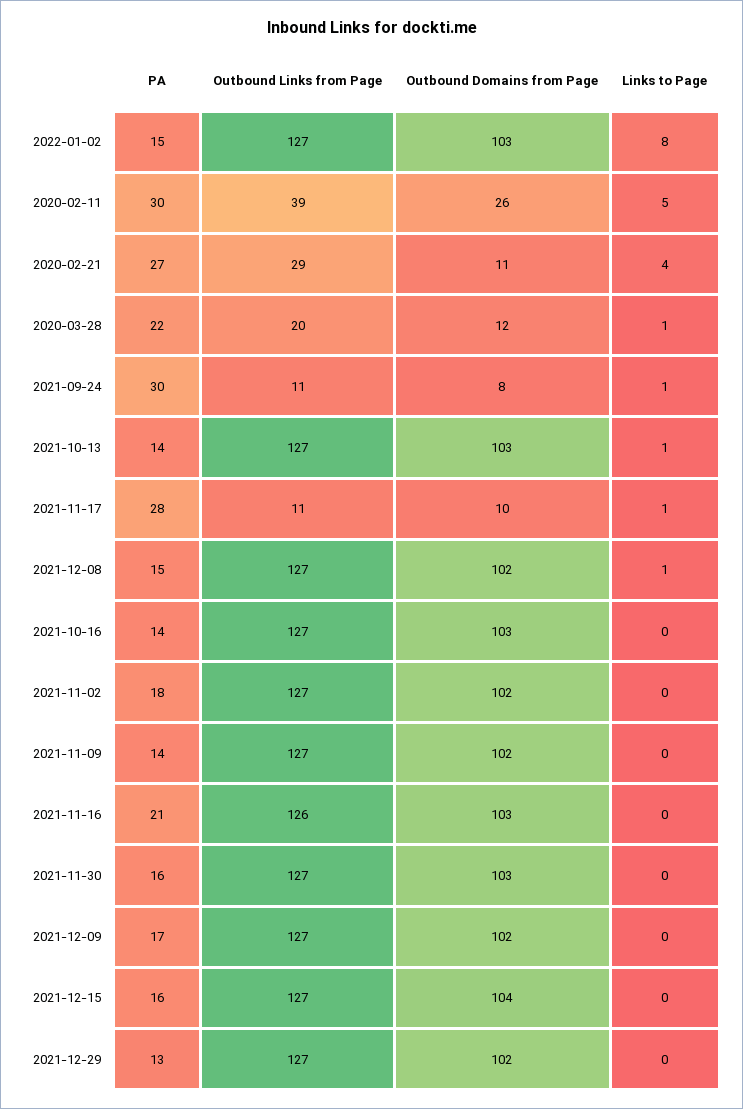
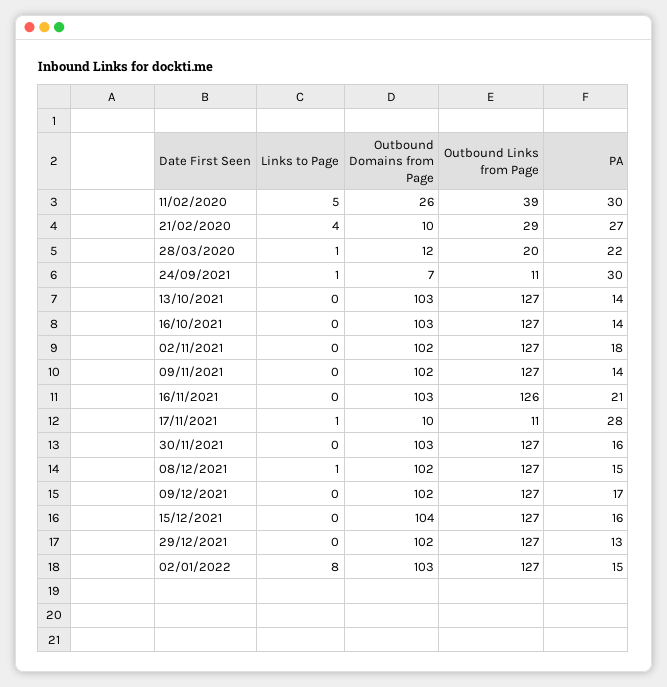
  {
    "PA": {
      "2022-01-02": 15,
      "2020-02-11": 30,
      "2020-02-21": 27,
      "2020-03-28": 22,
      "2021-09-24": 30,
      "2021-10-13": 14,
      "2021-11-17": 28,
      "2021-12-08": 15,
      "2021-10-16": 14,
      "2021-11-02": 18,
      "2021-11-09": 14,
      "2021-11-16": 21,
      "2021-11-30": 16,
      "2021-12-09": 17,
      "2021-12-15": 16,
      "2021-12-29": 13
    },
    "Outbound Links from Page": {
      "2022-01-02": 127,
      "2020-02-11": 39,
      "2020-02-21": 29,
      "2020-03-28": 20,
      "2021-09-24": 11,
      "2021-10-13": 127,
      "2021-11-17": 11,
      "2021-12-08": 127,
      "2021-10-16": 127,
      "2021-11-02": 127,
      "2021-11-09": 127,
      "2021-11-16": 126,
      "2021-11-30": 127,
      "2021-12-09": 127,
      "2021-12-15": 127,
      "2021-12-29": 127
    },
    "Outbound Domains from Page": {
      "2022-01-02": 103,
      "2020-02-11": 26,
-     "2020-02-21": 11,
+     "2020-02-21": 10,
      "2020-03-28": 12,
-     "2021-09-24": 8,
+     "2021-09-24": 7,
      "2021-10-13": 103,
      "2021-11-17": 10,
      "2021-12-08": 102,
      "2021-10-16": 103,
      "2021-11-02": 102,
      "2021-11-09": 102,
      "2021-11-16": 103,
      "2021-11-30": 103,
      "2021-12-09": 102,
      "2021-12-15": 104,
      "2021-12-29": 102
    },
    "Links to Page": {
      "2022-01-02": 8,
      "2020-02-11": 5,
      "2020-02-21": 4,
      "2020-03-28": 1,
      "2021-09-24": 1,
-     "2021-10-13": 1,
+     "2021-10-13": 0,
      "2021-11-17": 1,
      "2021-12-08": 1,
      "2021-10-16": 0,
      "2021-11-02": 0,
      "2021-11-09": 0,
      "2021-11-16": 0,
      "2021-11-30": 0,
      "2021-12-09": 0,
      "2021-12-15": 0,
      "2021-12-29": 0
    }
  }

